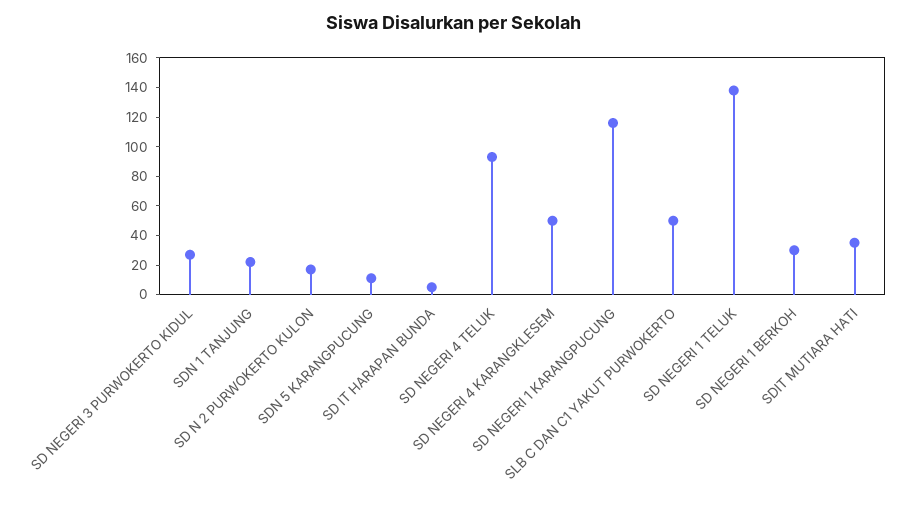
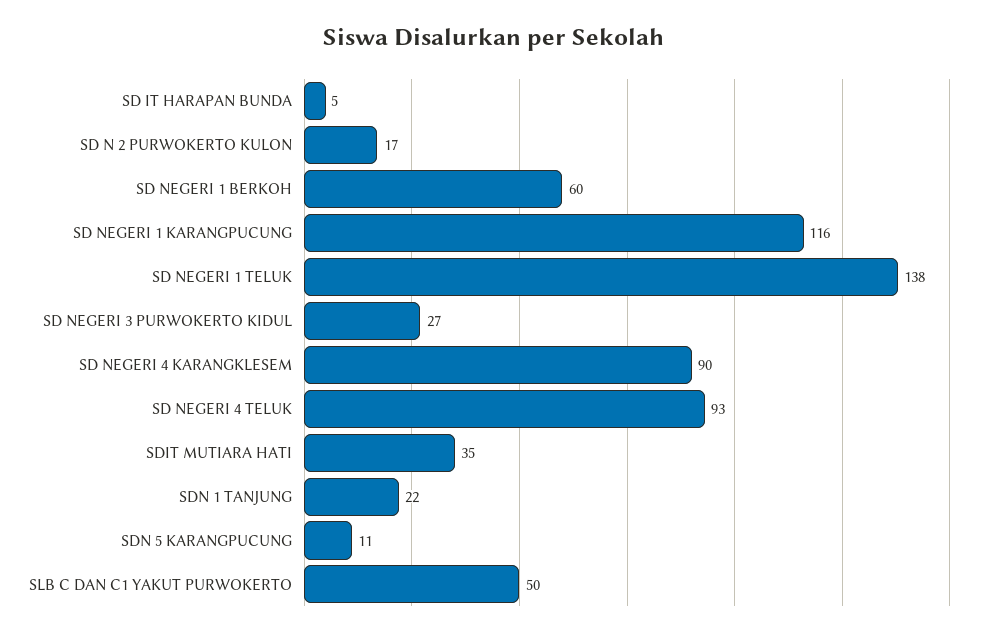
  {
    "SD NEGERI 3 PURWOKERTO KIDUL": 27,
    "SDN 1 TANJUNG": 22,
    "SD N 2 PURWOKERTO KULON": 17,
    "SDN 5 KARANGPUCUNG": 11,
    "SD IT HARAPAN BUNDA": 5,
    "SD NEGERI 4 TELUK": 93,
-   "SD NEGERI 4 KARANGKLESEM": 50,
+   "SD NEGERI 4 KARANGKLESEM": 90,
    "SD NEGERI 1 KARANGPUCUNG": 116,
    "SLB C DAN C1 YAKUT PURWOKERTO": 50,
    "SD NEGERI 1 TELUK": 138,
-   "SD NEGERI 1 BERKOH": 30,
+   "SD NEGERI 1 BERKOH": 60,
    "SDIT MUTIARA HATI": 35
  }

